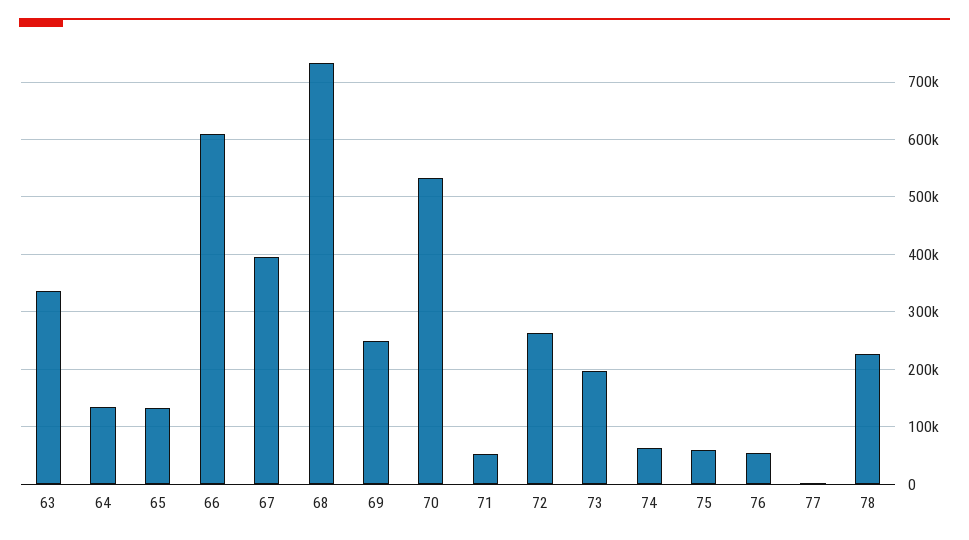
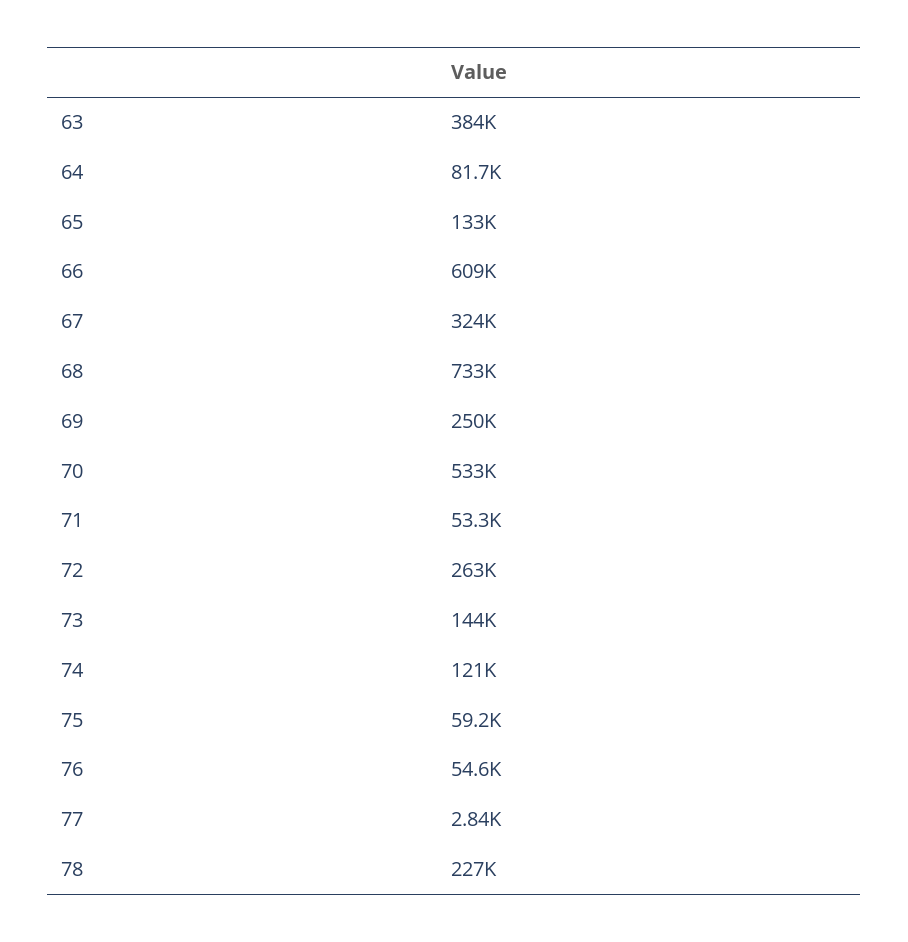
  {
-   "63": 340000,
+   "63": 384000,
-   "64": 140000,
+   "64": 81700,
    "65": 133000,
    "66": 609000,
-   "67": 400000,
+   "67": 324000,
    "68": 733000,
    "69": 250000,
    "70": 533000,
    "71": 53300,
    "72": 263000,
-   "73": 200000,
+   "73": 144000,
-   "74": 60000,
+   "74": 121000,
    "75": 59200,
    "76": 54600,
    "77": 2840,
    "78": 227000
  }

